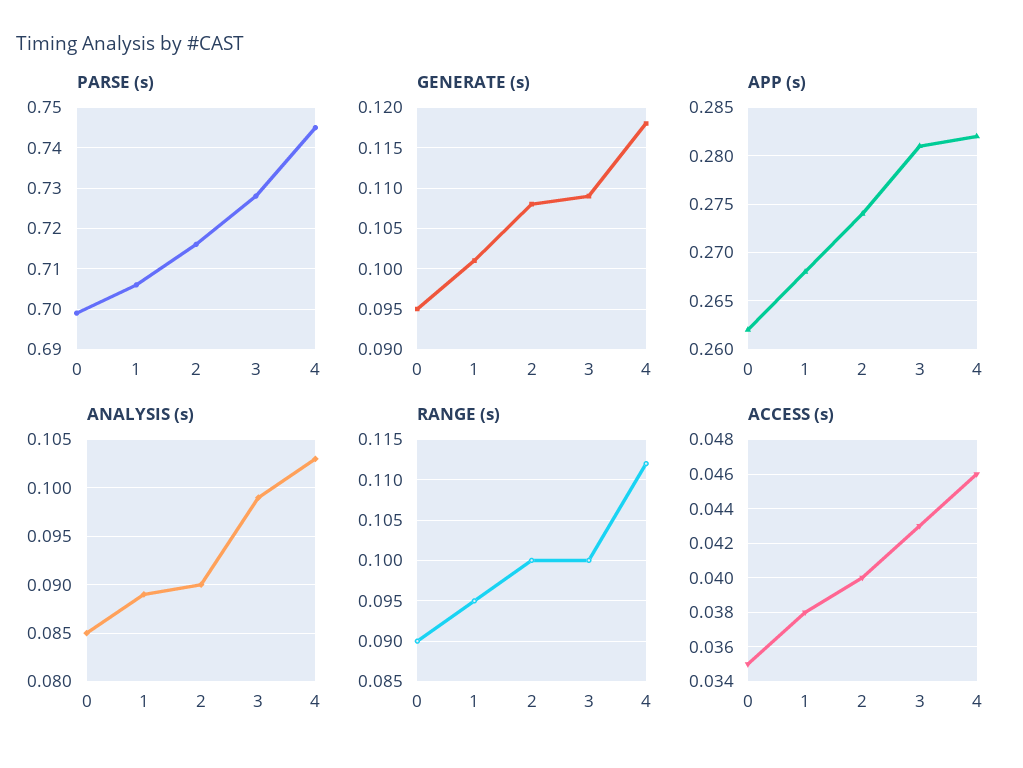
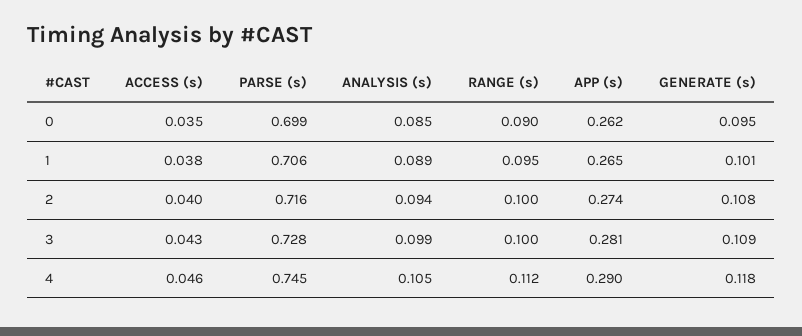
  {
    "PARSE (s)": {
      "0": 0.699,
      "1": 0.706,
      "2": 0.716,
      "3": 0.728,
      "4": 0.745
    },
    "GENERATE (s)": {
      "0": 0.095,
      "1": 0.101,
      "2": 0.108,
      "3": 0.109,
      "4": 0.118
    },
    "APP (s)": {
      "0": 0.262,
-     "1": 0.268,
+     "1": 0.265,
      "2": 0.274,
      "3": 0.281,
-     "4": 0.282
+     "4": 0.29
    },
    "ANALYSIS (s)": {
      "0": 0.085,
      "1": 0.089,
-     "2": 0.09,
+     "2": 0.094,
      "3": 0.099,
-     "4": 0.103
+     "4": 0.105
    },
    "RANGE (s)": {
      "0": 0.09,
      "1": 0.095,
      "2": 0.1,
      "3": 0.1,
      "4": 0.112
    },
    "ACCESS (s)": {
      "0": 0.035,
      "1": 0.038,
      "2": 0.04,
      "3": 0.043,
      "4": 0.046
    }
  }

